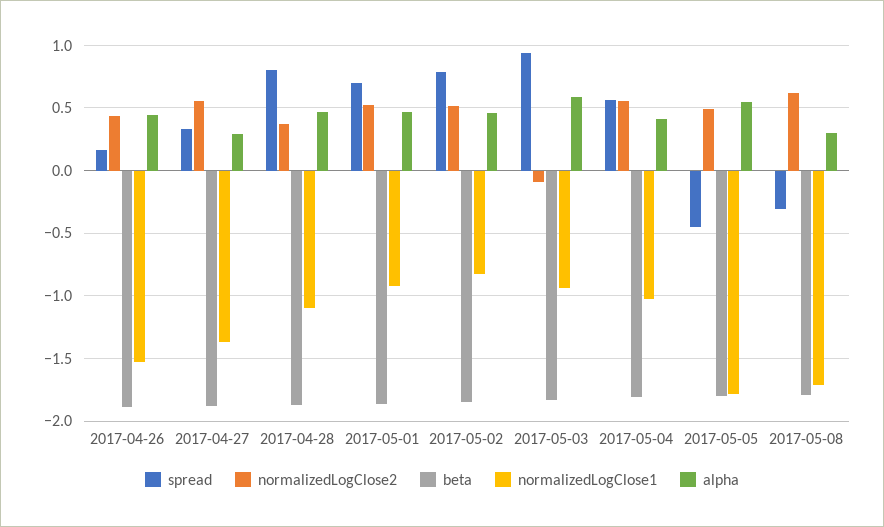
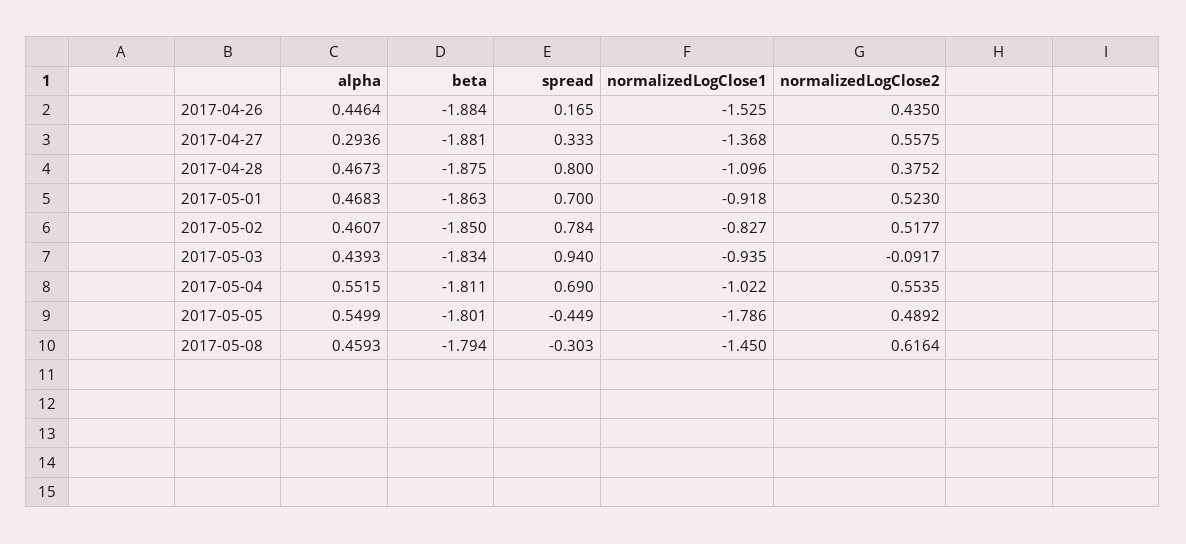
  {
    "spread": {
      "2017-04-26": 0.165,
      "2017-04-27": 0.333,
      "2017-04-28": 0.8,
      "2017-05-01": 0.7,
      "2017-05-02": 0.784,
      "2017-05-03": 0.94,
-     "2017-05-04": 0.55,
+     "2017-05-04": 0.69,
      "2017-05-05": -0.449,
      "2017-05-08": -0.303
    },
    "normalizedLogClose2": {
      "2017-04-26": 0.435,
      "2017-04-27": 0.5575,
      "2017-04-28": 0.3752,
      "2017-05-01": 0.523,
      "2017-05-02": 0.5177,
      "2017-05-03": -0.0917,
      "2017-05-04": 0.5535,
      "2017-05-05": 0.4892,
      "2017-05-08": 0.6164
    },
    "beta": {
      "2017-04-26": -1.884,
      "2017-04-27": -1.881,
      "2017-04-28": -1.875,
      "2017-05-01": -1.863,
      "2017-05-02": -1.85,
      "2017-05-03": -1.834,
      "2017-05-04": -1.811,
      "2017-05-05": -1.801,
      "2017-05-08": -1.794
    },
    "normalizedLogClose1": {
      "2017-04-26": -1.525,
      "2017-04-27": -1.368,
      "2017-04-28": -1.096,
      "2017-05-01": -0.918,
      "2017-05-02": -0.827,
      "2017-05-03": -0.935,
      "2017-05-04": -1.022,
      "2017-05-05": -1.786,
-     "2017-05-08": -1.7
+     "2017-05-08": -1.45
    },
    "alpha": {
      "2017-04-26": 0.4464,
      "2017-04-27": 0.2936,
      "2017-04-28": 0.4673,
      "2017-05-01": 0.4683,
      "2017-05-02": 0.4607,
-     "2017-05-03": 0.6,
+     "2017-05-03": 0.4393,
-     "2017-05-04": 0.4,
+     "2017-05-04": 0.5515,
      "2017-05-05": 0.5499,
-     "2017-05-08": 0.3
+     "2017-05-08": 0.4593
    }
  }

